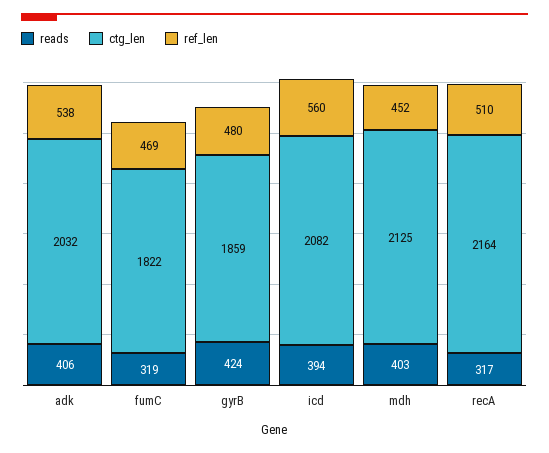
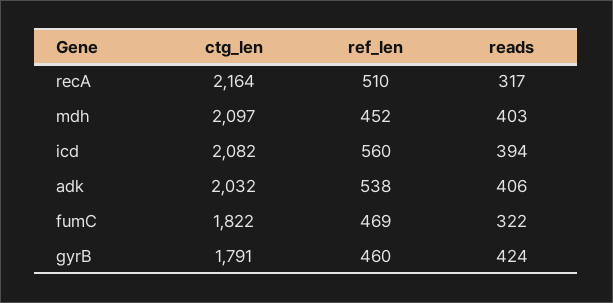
  {
    "reads": {
      "adk": 406,
-     "fumC": 319,
+     "fumC": 322,
      "gyrB": 424,
      "icd": 394,
      "mdh": 403,
      "recA": 317
    },
    "ctg_len": {
      "adk": 2032,
      "fumC": 1822,
-     "gyrB": 1859,
+     "gyrB": 1791,
      "icd": 2082,
-     "mdh": 2125,
+     "mdh": 2097,
      "recA": 2164
    },
    "ref_len": {
      "adk": 538,
      "fumC": 469,
-     "gyrB": 480,
+     "gyrB": 460,
      "icd": 560,
      "mdh": 452,
      "recA": 510
    }
  }

